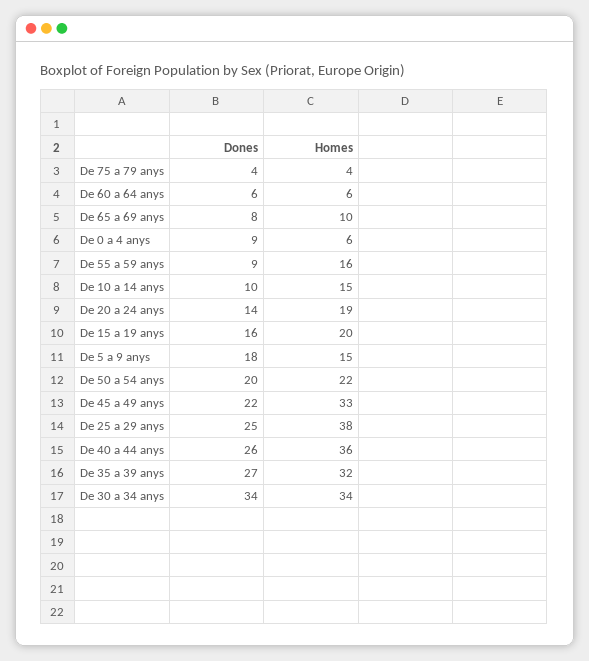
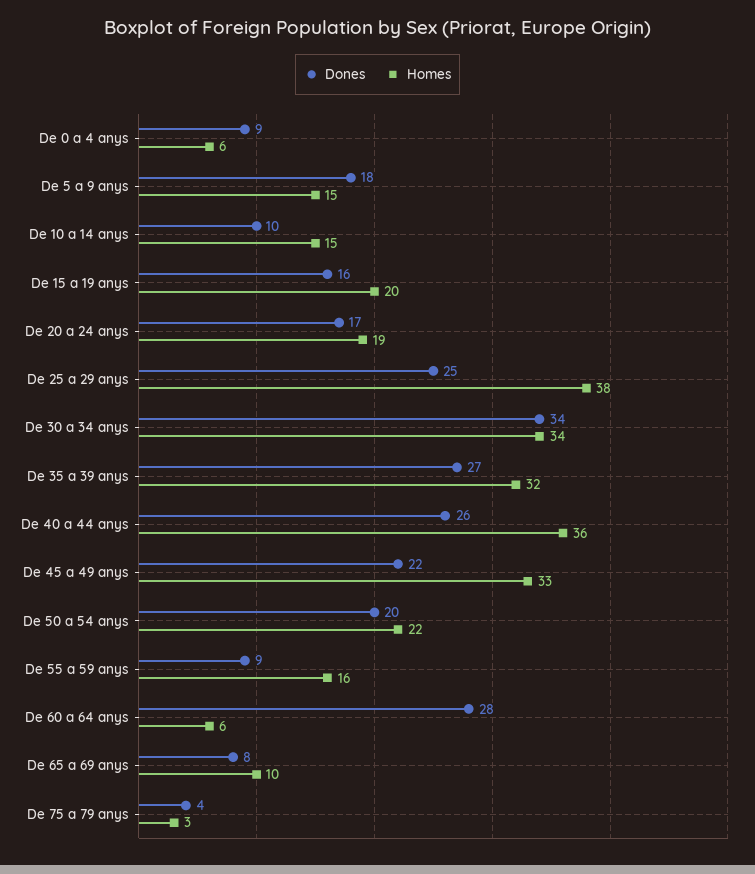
  {
    "Dones": {
      "De 75 a 79 anys": 4,
-     "De 60 a 64 anys": 6,
+     "De 60 a 64 anys": 28,
      "De 65 a 69 anys": 8,
      "De 0 a 4 anys": 9,
      "De 55 a 59 anys": 9,
      "De 10 a 14 anys": 10,
-     "De 20 a 24 anys": 14,
+     "De 20 a 24 anys": 17,
      "De 15 a 19 anys": 16,
      "De 5 a 9 anys": 18,
      "De 50 a 54 anys": 20,
      "De 45 a 49 anys": 22,
      "De 25 a 29 anys": 25,
      "De 40 a 44 anys": 26,
      "De 35 a 39 anys": 27,
      "De 30 a 34 anys": 34
    },
    "Homes": {
-     "De 75 a 79 anys": 4,
+     "De 75 a 79 anys": 3,
      "De 60 a 64 anys": 6,
      "De 65 a 69 anys": 10,
      "De 0 a 4 anys": 6,
      "De 55 a 59 anys": 16,
      "De 10 a 14 anys": 15,
      "De 20 a 24 anys": 19,
      "De 15 a 19 anys": 20,
      "De 5 a 9 anys": 15,
      "De 50 a 54 anys": 22,
      "De 45 a 49 anys": 33,
      "De 25 a 29 anys": 38,
      "De 40 a 44 anys": 36,
      "De 35 a 39 anys": 32,
      "De 30 a 34 anys": 34
    }
  }

